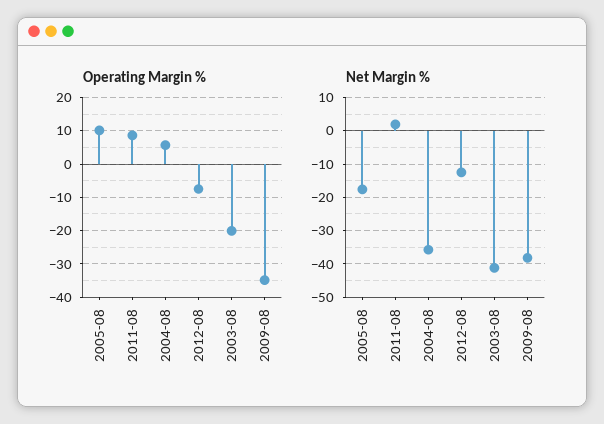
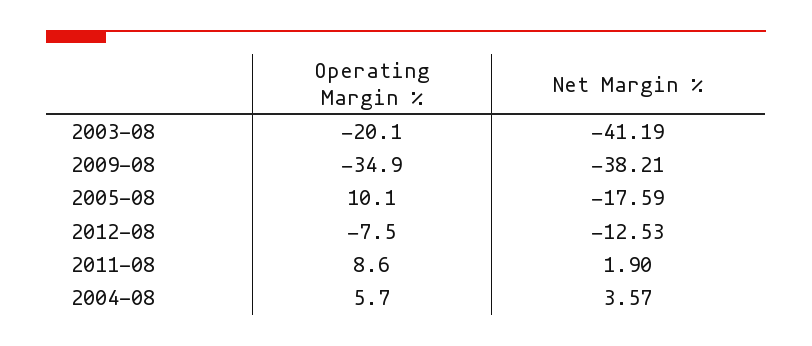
  {
    "Operating Margin %": {
      "2005-08": 10.1,
      "2011-08": 8.6,
      "2004-08": 5.7,
      "2012-08": -7.5,
      "2003-08": -20.1,
      "2009-08": -34.9
    },
    "Net Margin %": {
      "2005-08": -17.59,
      "2011-08": 1.9,
-     "2004-08": -36,
+     "2004-08": 3.57,
      "2012-08": -12.53,
      "2003-08": -41.19,
      "2009-08": -38.21
    }
  }

